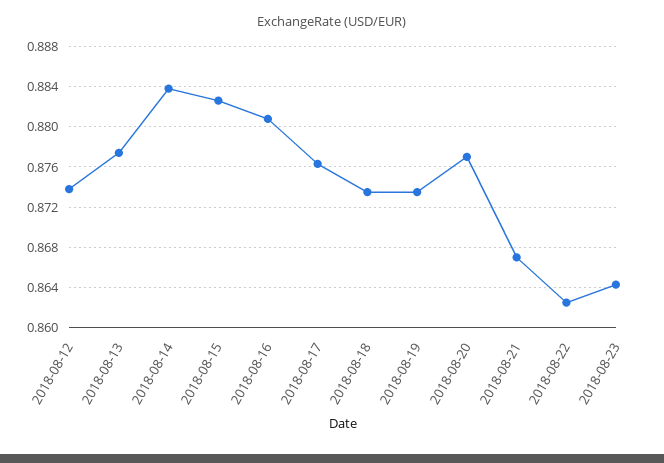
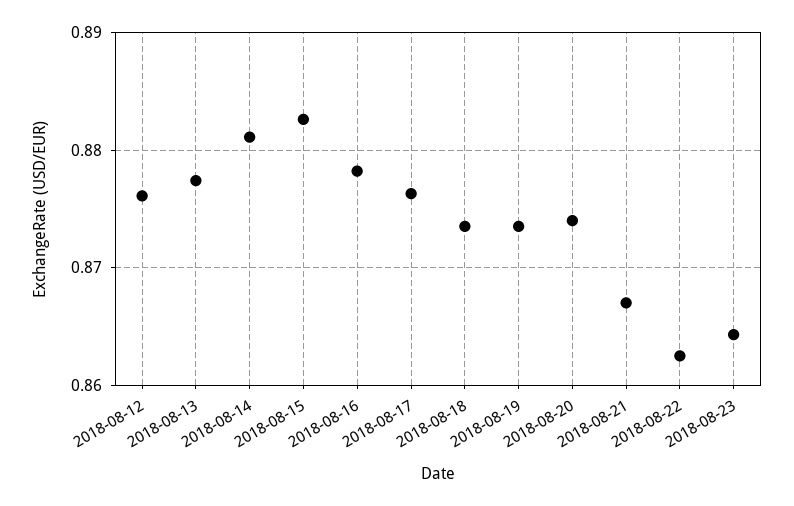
  {
-   "2018-08-12": 0.874,
+   "2018-08-12": 0.876,
    "2018-08-13": 0.877,
-   "2018-08-14": 0.884,
+   "2018-08-14": 0.881,
    "2018-08-15": 0.883,
-   "2018-08-16": 0.881,
+   "2018-08-16": 0.878,
    "2018-08-17": 0.876,
    "2018-08-18": 0.874,
    "2018-08-19": 0.874,
-   "2018-08-20": 0.877,
+   "2018-08-20": 0.874,
    "2018-08-21": 0.867,
    "2018-08-22": 0.863,
    "2018-08-23": 0.864
  }

